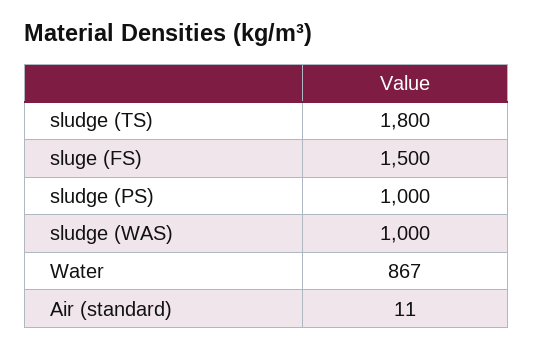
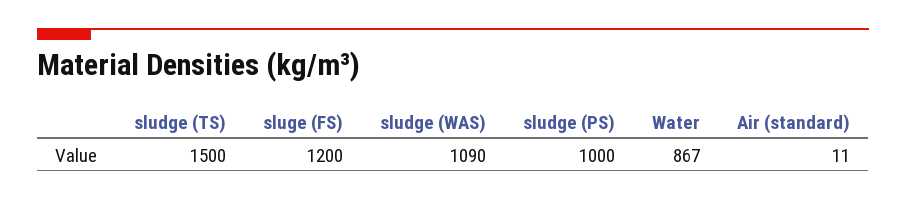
  {
-   "sludge (TS)": 1800,
+   "sludge (TS)": 1500,
-   "sluge (FS)": 1500,
+   "sluge (FS)": 1200,
    "sludge (PS)": 1000,
-   "sludge (WAS)": 1000,
+   "sludge (WAS)": 1090,
    "Water": 867,
    "Air (standard)": 11
  }

